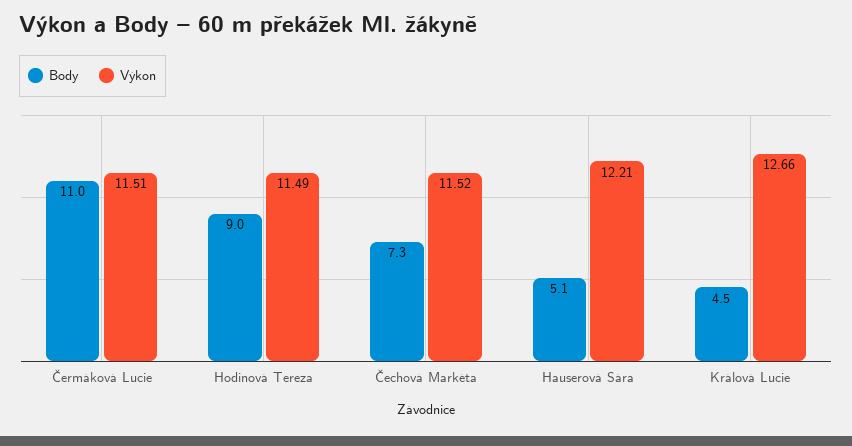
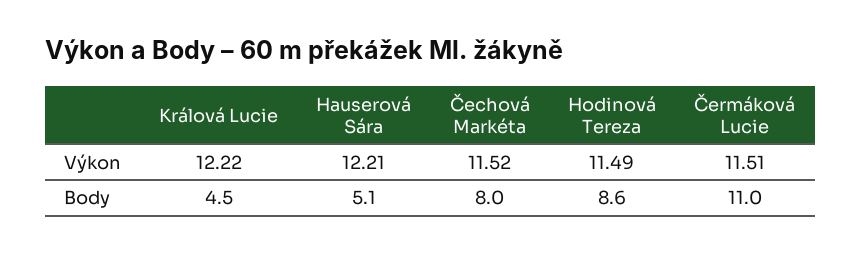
  {
    "Body": {
      "Čermáková Lucie": 11,
-     "Hodinová Tereza": 9,
+     "Hodinová Tereza": 8.6,
-     "Čechová Markéta": 7.3,
+     "Čechová Markéta": 8,
      "Hauserová Sára": 5.1,
      "Králová Lucie": 4.5
    },
    "Výkon": {
      "Čermáková Lucie": 11.51,
      "Hodinová Tereza": 11.49,
      "Čechová Markéta": 11.52,
      "Hauserová Sára": 12.21,
-     "Králová Lucie": 12.66
+     "Králová Lucie": 12.22
    }
  }

